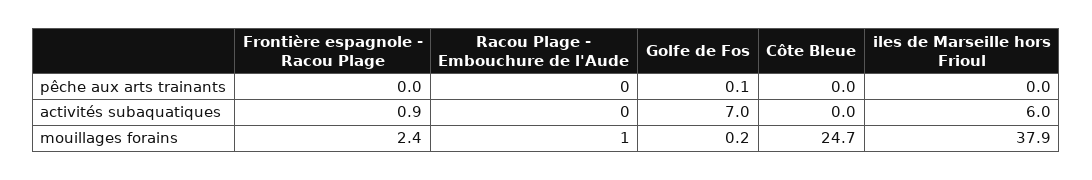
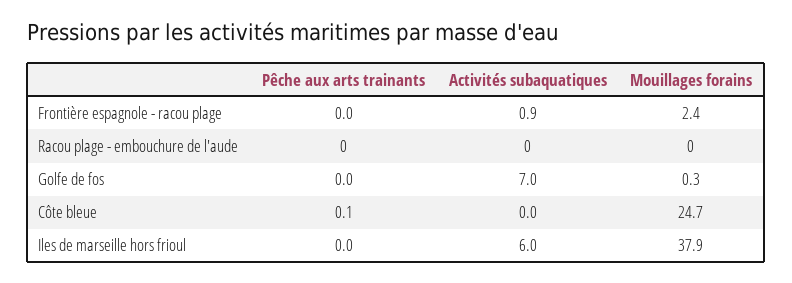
  {
    "Frontière espagnole - Racou Plage": {
      "pêche aux arts trainants": 0,
      "activités subaquatiques": 0.9,
      "mouillages forains": 2.4
    },
    "Racou Plage - Embouchure de l'Aude": {
      "pêche aux arts trainants": 0,
      "activités subaquatiques": 0,
-     "mouillages forains": 1
+     "mouillages forains": 0
    },
    "Golfe de Fos": {
-     "pêche aux arts trainants": 0.1,
+     "pêche aux arts trainants": 0,
      "activités subaquatiques": 7,
-     "mouillages forains": 0.2
+     "mouillages forains": 0.3
    },
    "Côte Bleue": {
-     "pêche aux arts trainants": 0,
+     "pêche aux arts trainants": 0.1,
      "activités subaquatiques": 0,
      "mouillages forains": 24.7
    },
    "iles de Marseille hors Frioul": {
      "pêche aux arts trainants": 0,
      "activités subaquatiques": 6,
      "mouillages forains": 37.9
    }
  }

